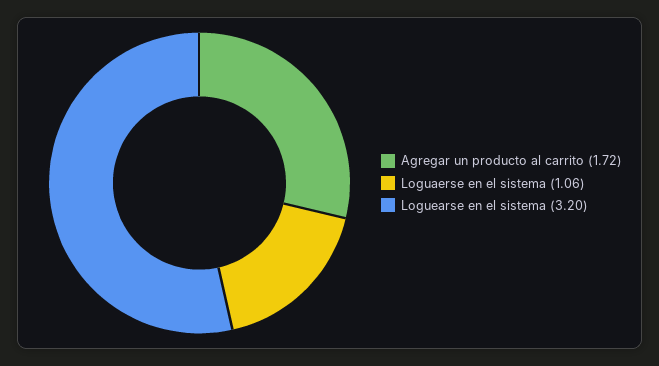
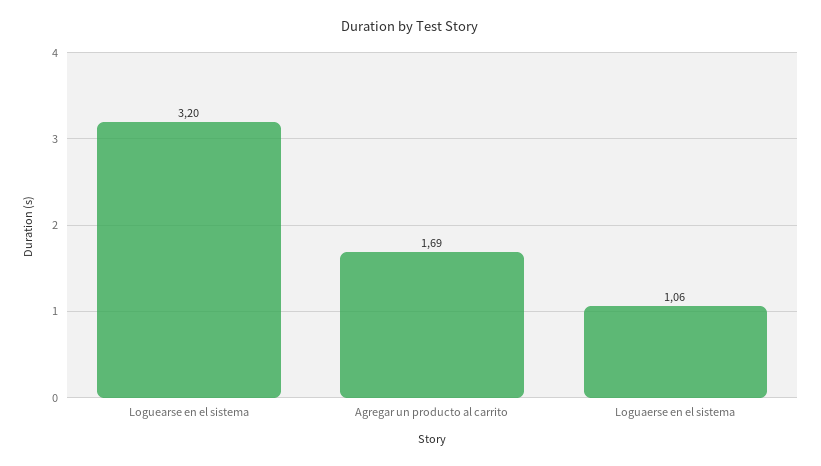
  {
-   "Agregar un producto al carrito": 1.72,
+   "Agregar un producto al carrito": 1.69,
    "Loguaerse en el sistema": 1.06,
    "Loguearse en el sistema": 3.2
  }

